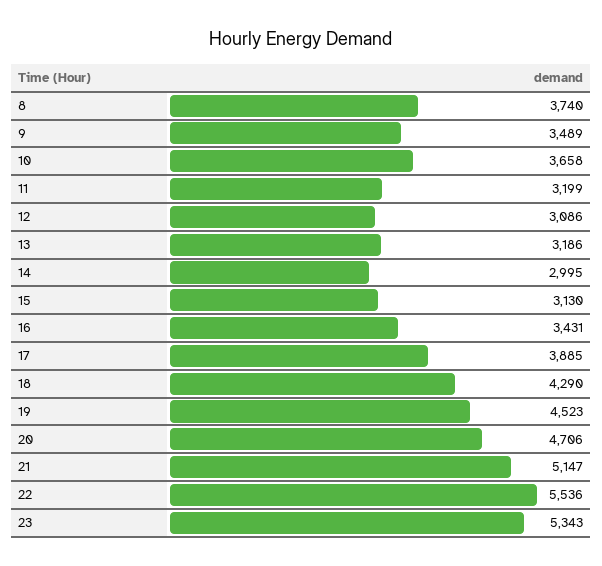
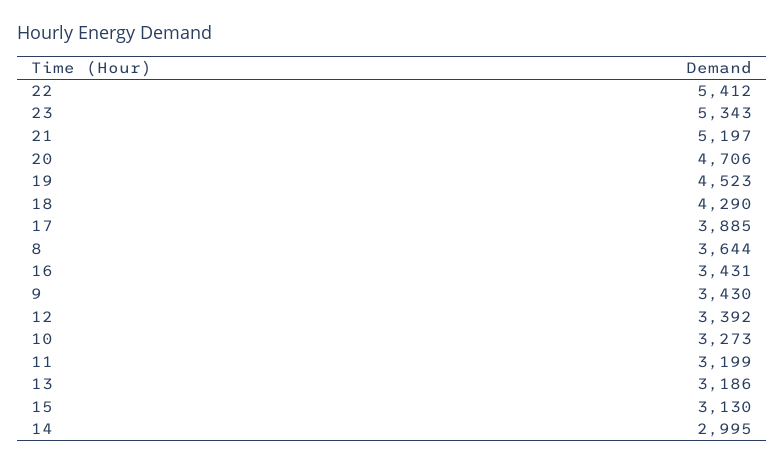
  {
-   "8": 3740,
+   "8": 3644,
-   "9": 3489,
+   "9": 3430,
-   "10": 3658,
+   "10": 3273,
    "11": 3199,
-   "12": 3086,
+   "12": 3392,
    "13": 3186,
    "14": 2995,
    "15": 3130,
    "16": 3431,
    "17": 3885,
    "18": 4290,
    "19": 4523,
    "20": 4706,
-   "21": 5147,
+   "21": 5197,
-   "22": 5536,
+   "22": 5412,
    "23": 5343
  }

